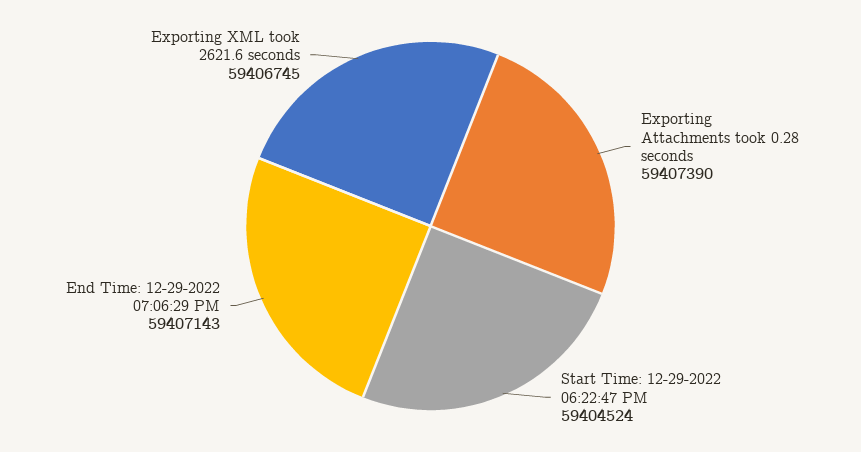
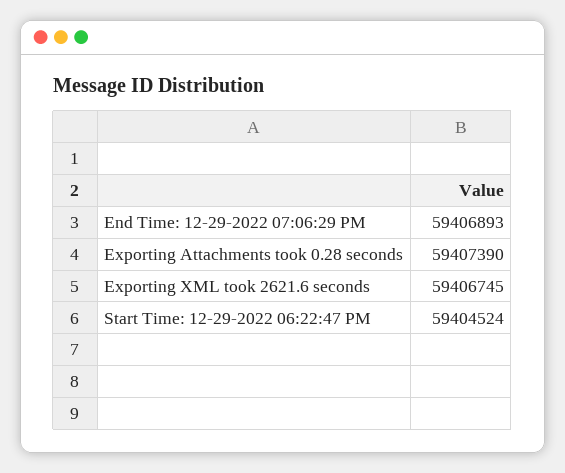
  {
    "Exporting Attachments took 0.28 seconds": 59407390,
    "Start Time: 12-29-2022 06:22:47 PM": 59404524,
-   "End Time: 12-29-2022 07:06:29 PM": 59407143,
+   "End Time: 12-29-2022 07:06:29 PM": 59406893,
    "Exporting XML took 2621.6 seconds": 59406745
  }

